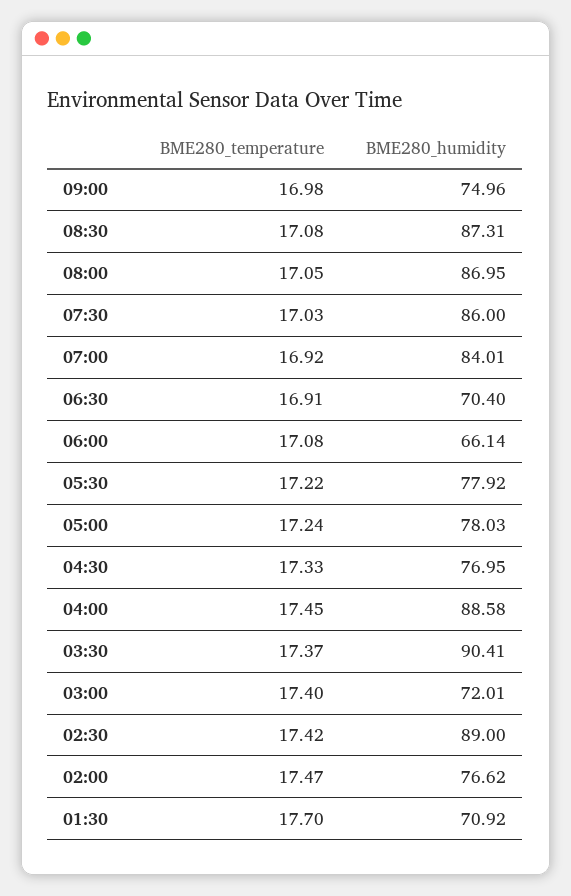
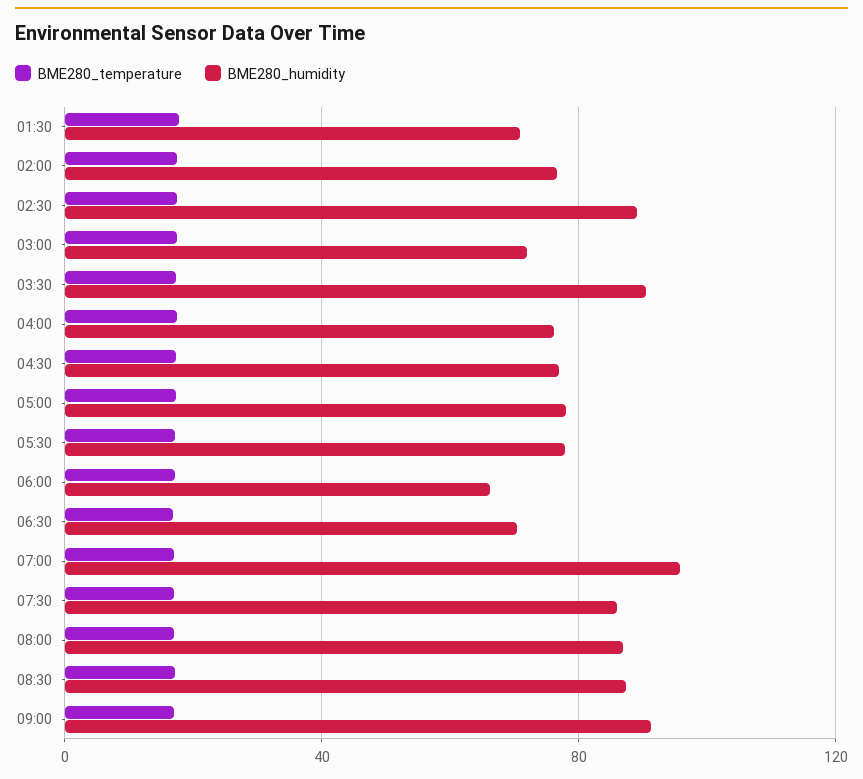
  {
    "BME280_temperature": {
      "09:00": 16.98,
      "08:30": 17.08,
      "08:00": 17.05,
      "07:30": 17.03,
      "07:00": 16.92,
      "06:30": 16.91,
      "06:00": 17.08,
      "05:30": 17.22,
      "05:00": 17.24,
      "04:30": 17.33,
      "04:00": 17.45,
      "03:30": 17.37,
      "03:00": 17.4,
      "02:30": 17.42,
      "02:00": 17.47,
      "01:30": 17.7
    },
    "BME280_humidity": {
-     "09:00": 74.96,
+     "09:00": 90,
      "08:30": 87.31,
      "08:00": 86.95,
      "07:30": 86,
-     "07:00": 84.01,
+     "07:00": 95,
      "06:30": 70.4,
      "06:00": 66.14,
      "05:30": 77.92,
      "05:00": 78.03,
      "04:30": 76.95,
-     "04:00": 88.58,
+     "04:00": 75,
      "03:30": 90.41,
      "03:00": 72.01,
      "02:30": 89,
      "02:00": 76.62,
      "01:30": 70.92
    }
  }

